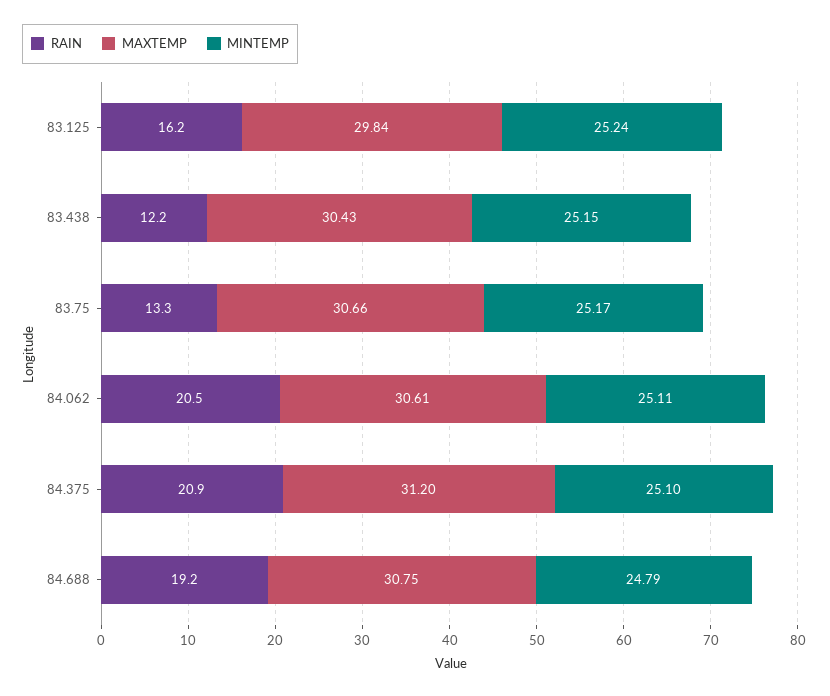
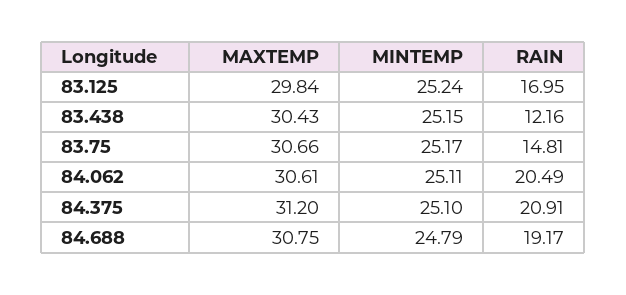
  {
    "RAIN": {
-     "83.125": 16.2,
+     "83.125": 16.95,
      "83.438": 12.16,
-     "83.75": 13.3,
+     "83.75": 14.81,
      "84.062": 20.49,
      "84.375": 20.91,
      "84.688": 19.17
    },
    "MAXTEMP": {
      "83.125": 29.84,
      "83.438": 30.43,
      "83.75": 30.66,
      "84.062": 30.61,
      "84.375": 31.2,
      "84.688": 30.75
    },
    "MINTEMP": {
      "83.125": 25.24,
      "83.438": 25.15,
      "83.75": 25.17,
      "84.062": 25.11,
      "84.375": 25.1,
      "84.688": 24.79
    }
  }

